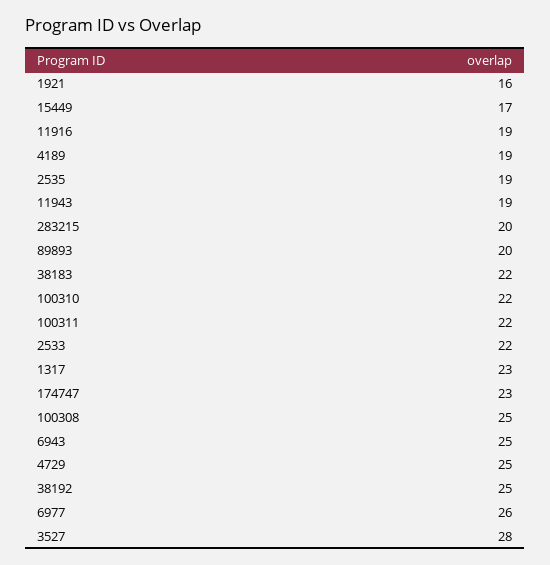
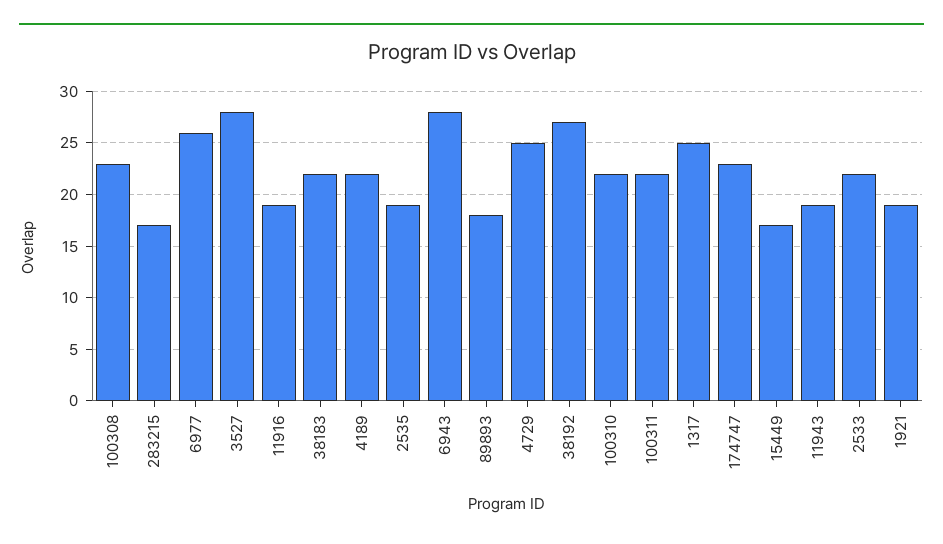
  {
-   "1921": 16,
+   "1921": 19,
    "15449": 17,
    "11916": 19,
-   "4189": 19,
+   "4189": 22,
    "2535": 19,
    "11943": 19,
-   "283215": 20,
+   "283215": 17,
-   "89893": 20,
+   "89893": 18,
    "38183": 22,
    "100310": 22,
    "100311": 22,
    "2533": 22,
-   "1317": 23,
+   "1317": 25,
    "174747": 23,
-   "100308": 25,
+   "100308": 23,
-   "6943": 25,
+   "6943": 28,
    "4729": 25,
-   "38192": 25,
+   "38192": 27,
    "6977": 26,
    "3527": 28
  }

